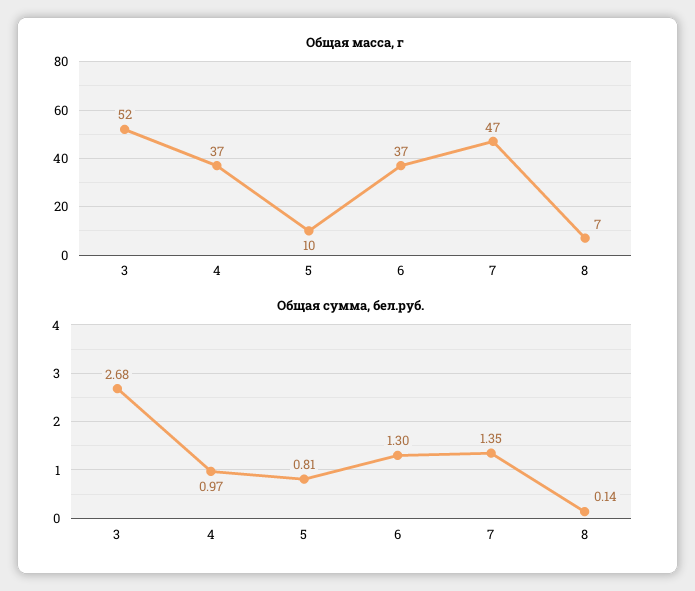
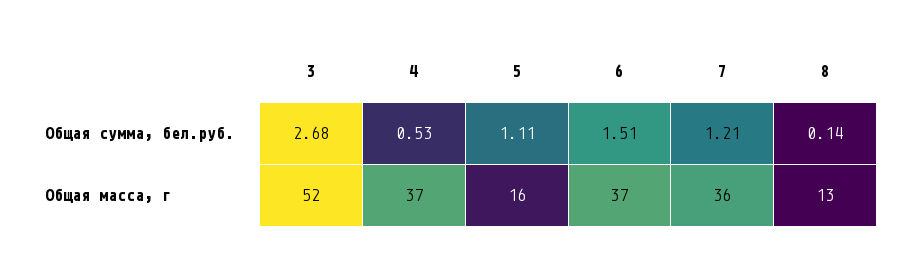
  {
    "Общая масса, г": {
      "3": 52,
      "4": 37,
-     "5": 10,
+     "5": 16,
      "6": 37,
-     "7": 47,
+     "7": 36,
-     "8": 7
+     "8": 13
    },
    "Общая сумма, бел.руб.": {
      "3": 2.68,
-     "4": 0.97,
+     "4": 0.53,
-     "5": 0.81,
+     "5": 1.11,
-     "6": 1.3,
+     "6": 1.51,
-     "7": 1.35,
+     "7": 1.21,
      "8": 0.14
    }
  }

